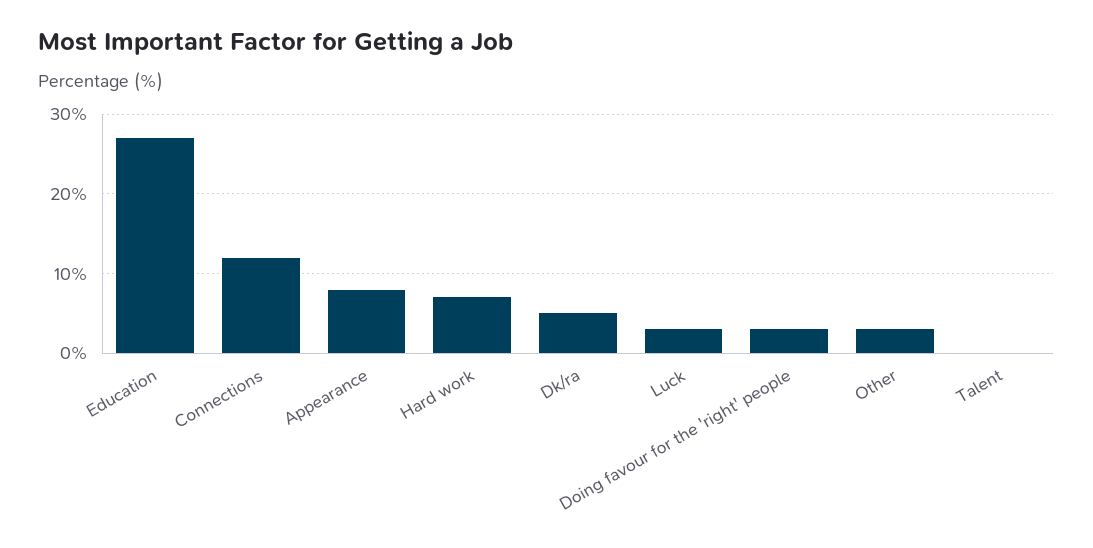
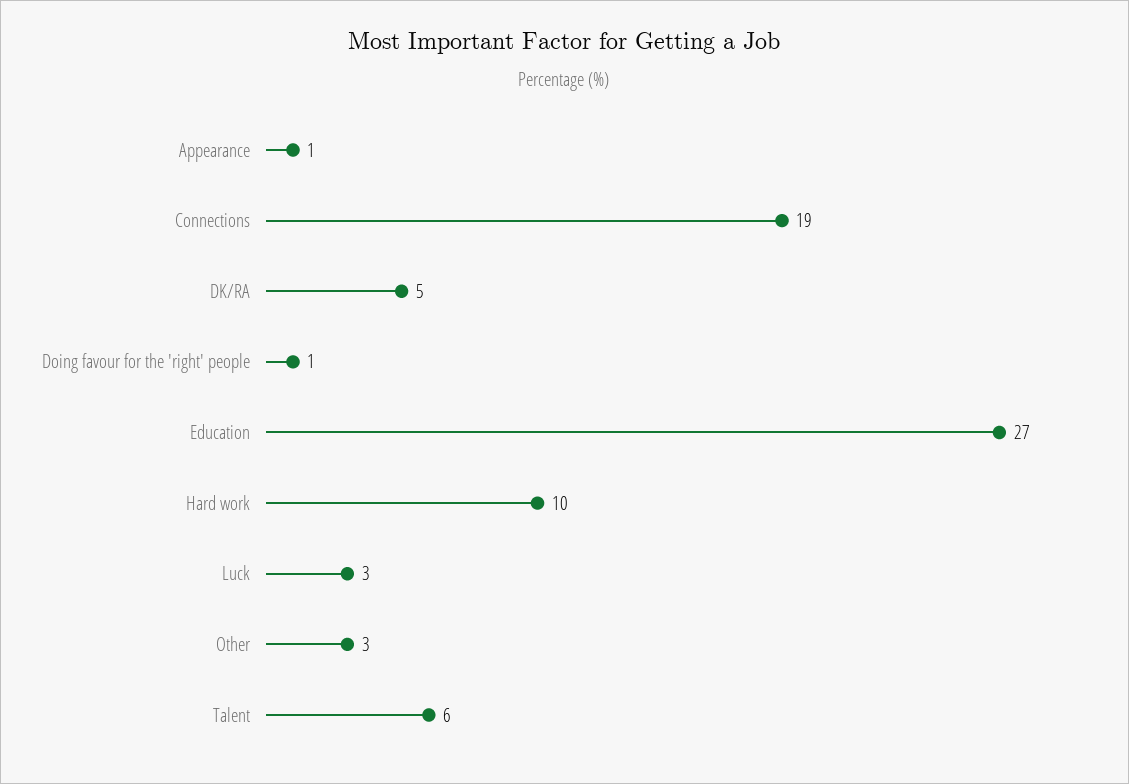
  {
    "Education": 27,
-   "Connections": 12,
+   "Connections": 19,
-   "Appearance": 8,
+   "Appearance": 1,
-   "Hard work": 7,
+   "Hard work": 10,
    "Dk/ra": 5,
    "Luck": 3,
-   "Doing favour for the 'right' people": 3,
+   "Doing favour for the 'right' people": 1,
    "Other": 3,
-   "Talent": 0
+   "Talent": 6
  }

